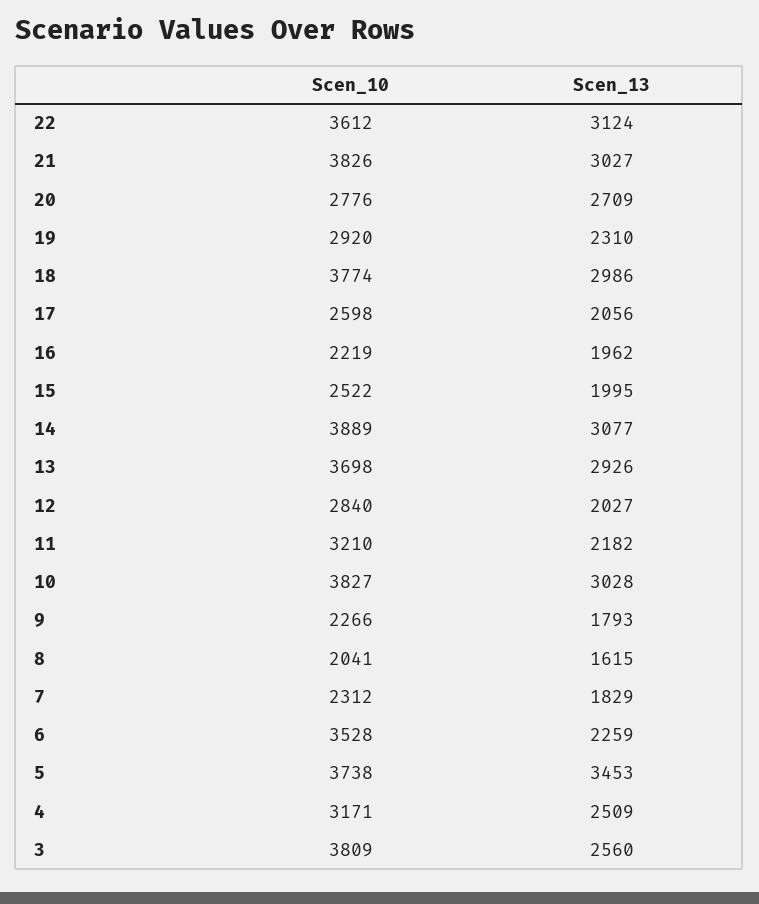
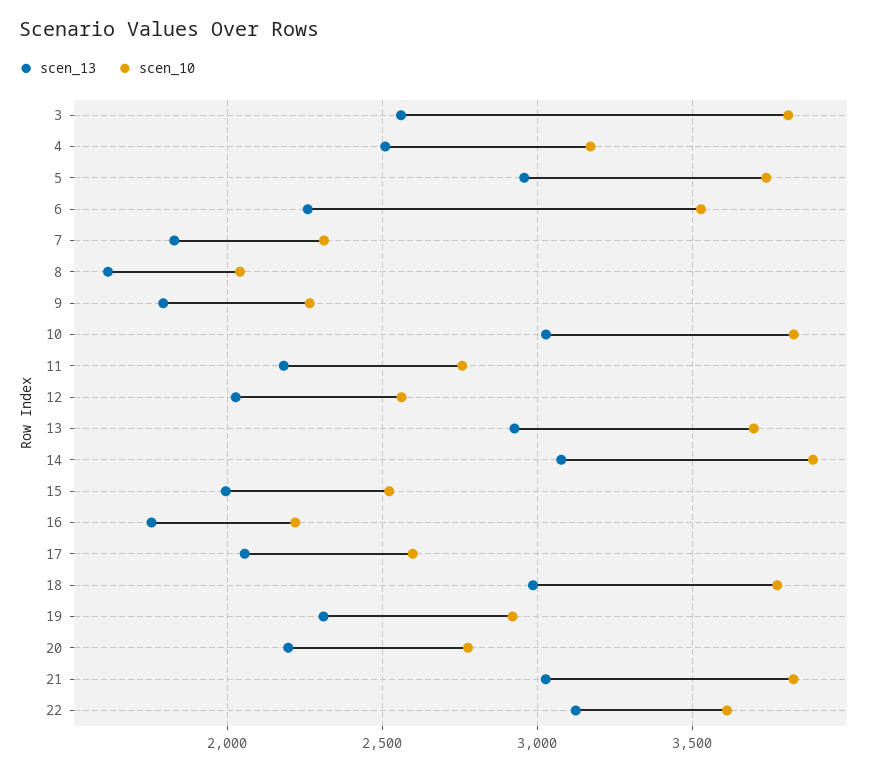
  {
    "Scen_10": {
      "22": 3612,
      "21": 3826,
      "20": 2776,
      "19": 2920,
      "18": 3774,
      "17": 2598,
      "16": 2219,
      "15": 2522,
      "14": 3889,
      "13": 3698,
-     "12": 2840,
+     "12": 2550,
-     "11": 3210,
+     "11": 2750,
      "10": 3827,
      "9": 2266,
      "8": 2041,
      "7": 2312,
      "6": 3528,
      "5": 3738,
      "4": 3171,
      "3": 3809
    },
    "Scen_13": {
      "22": 3124,
      "21": 3027,
-     "20": 2709,
+     "20": 2200,
      "19": 2310,
      "18": 2986,
      "17": 2056,
-     "16": 1962,
+     "16": 1750,
      "15": 1995,
      "14": 3077,
      "13": 2926,
      "12": 2027,
      "11": 2182,
      "10": 3028,
      "9": 1793,
      "8": 1615,
      "7": 1829,
      "6": 2259,
-     "5": 3453,
+     "5": 2950,
      "4": 2509,
      "3": 2560
    }
  }

